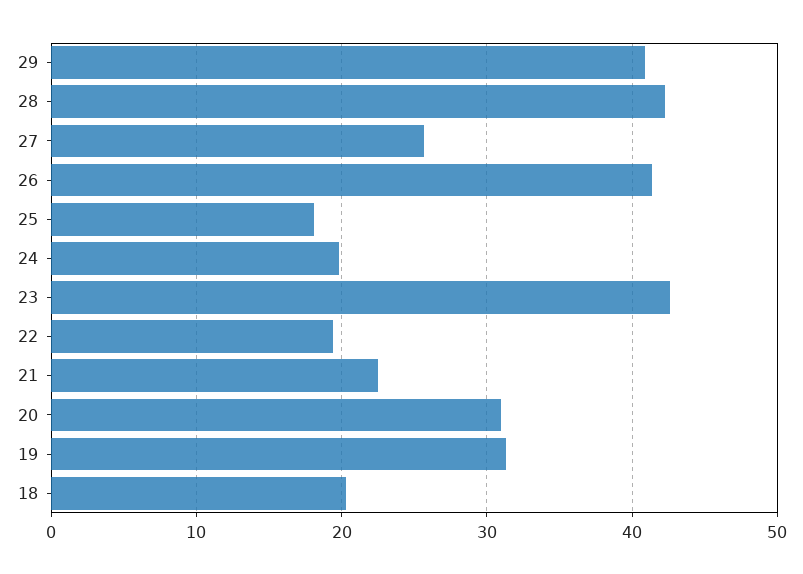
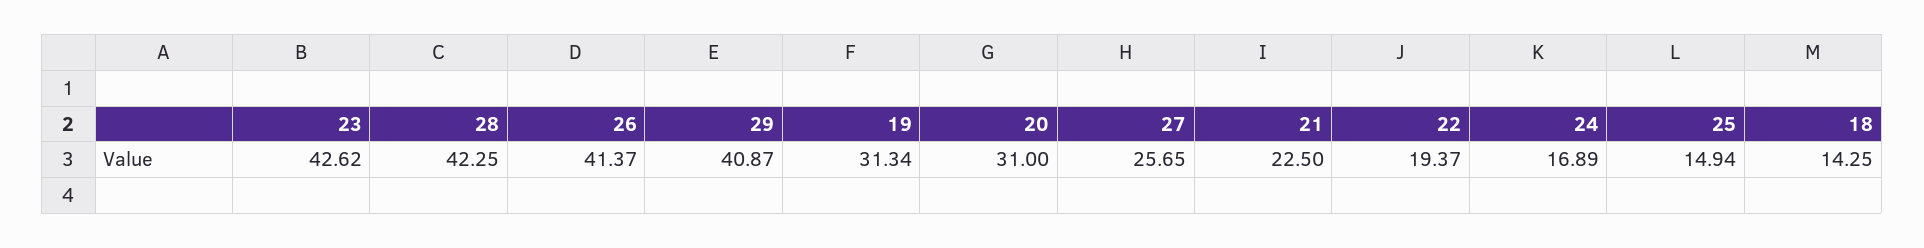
  {
    "29": 40.87,
    "28": 42.25,
    "27": 25.65,
    "26": 41.37,
-   "25": 18,
+   "25": 14.94,
-   "24": 20,
+   "24": 16.89,
    "23": 42.62,
    "22": 19.37,
    "21": 22.5,
    "20": 31,
    "19": 31.34,
-   "18": 20
+   "18": 14.25
  }

